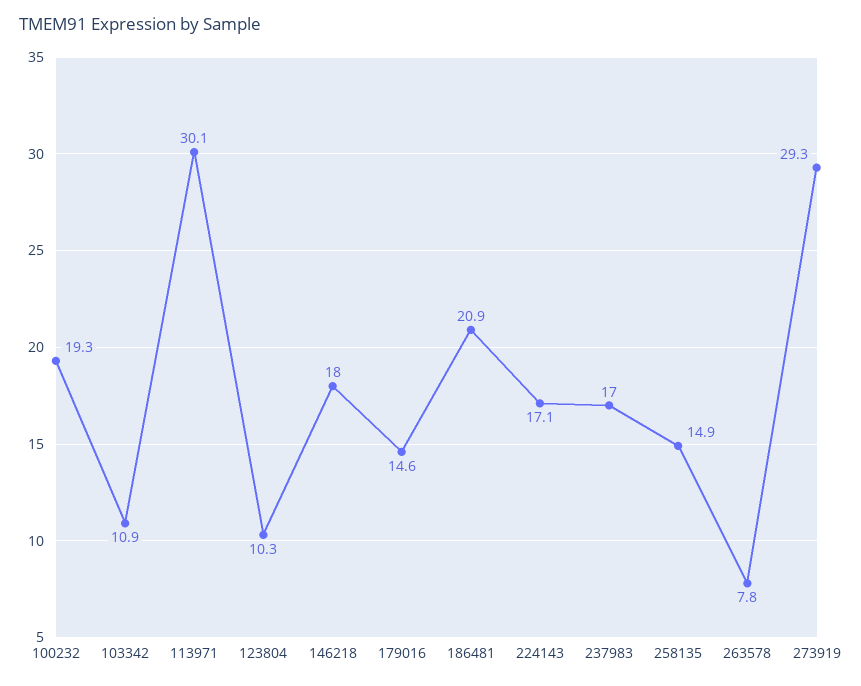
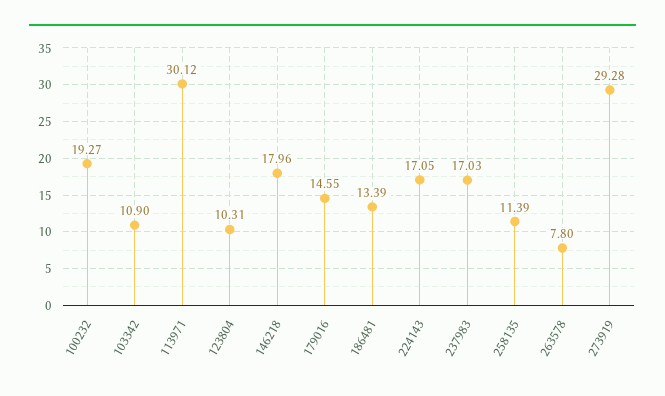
  {
    "100232": 19.27,
    "103342": 10.9,
    "113971": 30.12,
    "123804": 10.31,
    "146218": 17.96,
    "179016": 14.55,
-   "186481": 20.9,
+   "186481": 13.39,
    "224143": 17.05,
    "237983": 17.03,
-   "258135": 14.9,
+   "258135": 11.39,
    "263578": 7.8,
    "273919": 29.28
  }

